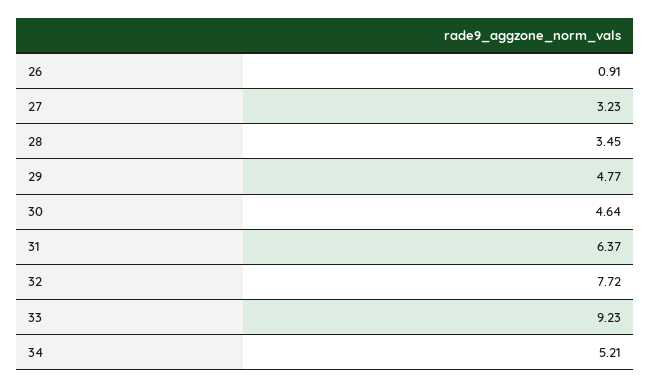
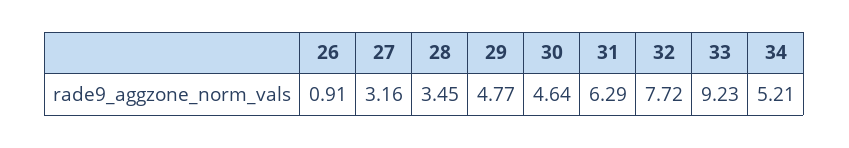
  {
    "26": 0.91,
-   "27": 3.23,
+   "27": 3.16,
    "28": 3.45,
    "29": 4.77,
    "30": 4.64,
-   "31": 6.37,
+   "31": 6.29,
    "32": 7.72,
    "33": 9.23,
    "34": 5.21
  }

